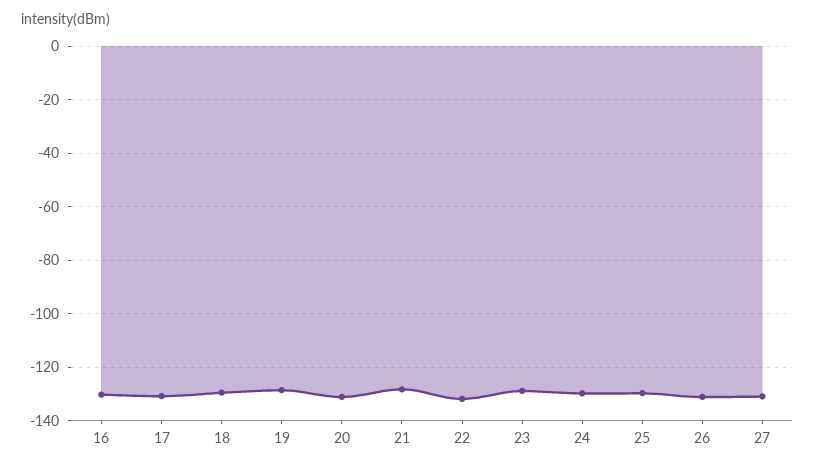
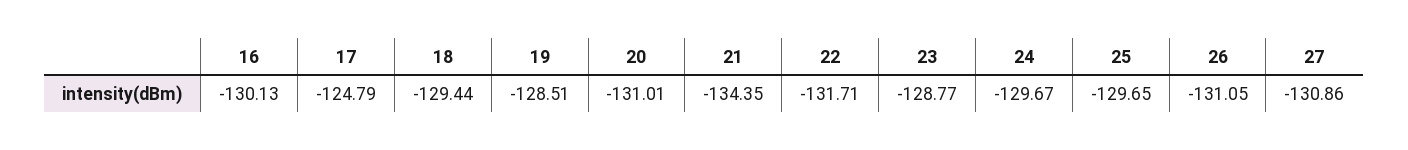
  {
    "16": -130.13,
-   "17": -130,
+   "17": -124.79,
    "18": -129.44,
    "19": -128.51,
    "20": -131.01,
-   "21": -127.5,
+   "21": -134.35,
    "22": -131.71,
    "23": -128.77,
    "24": -129.67,
    "25": -129.65,
    "26": -131.05,
    "27": -130.86
  }

